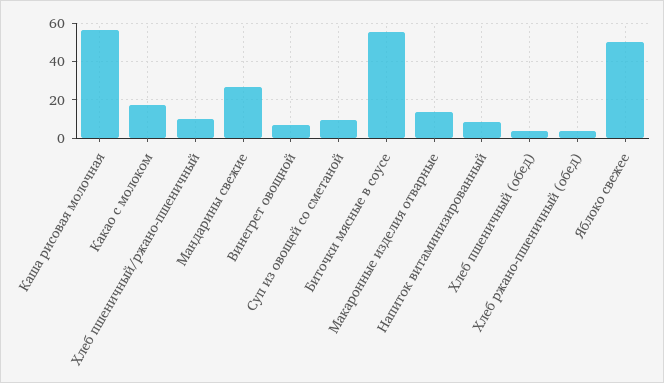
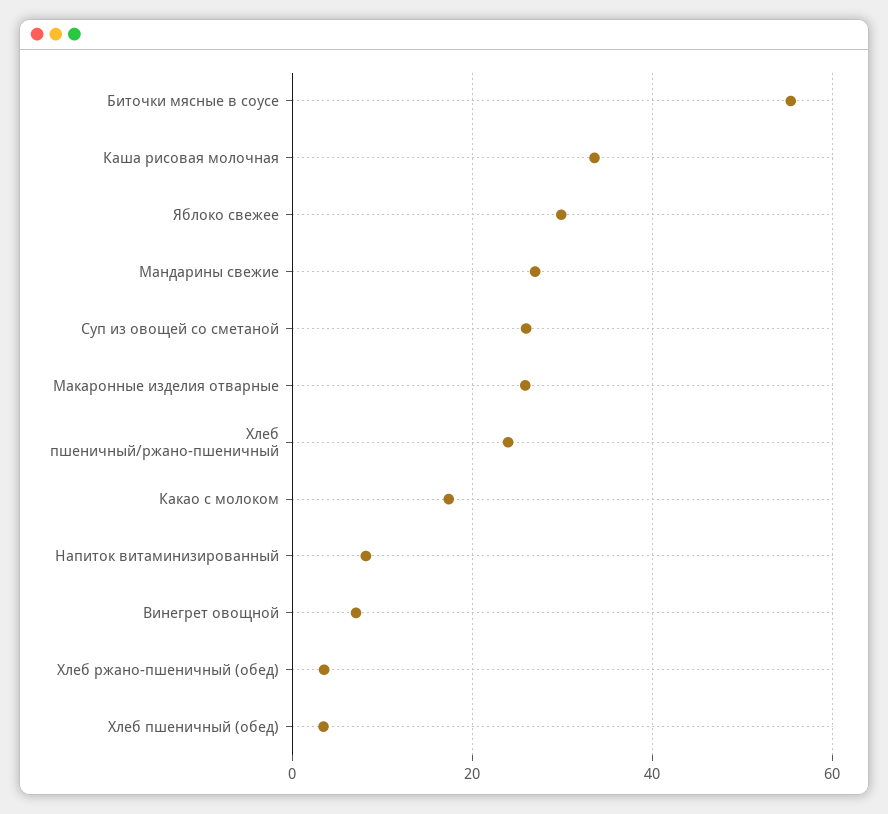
  {
-   "Каша рисовая молочная": 55,
+   "Каша рисовая молочная": 34,
    "Какао с молоком": 18,
-   "Хлеб пшеничный/ржано-пшеничный": 10,
+   "Хлеб пшеничный/ржано-пшеничный": 24,
    "Мандарины свежие": 28,
    "Винегрет овощной": 8,
-   "Суп из овощей со сметаной": 10,
+   "Суп из овощей со сметаной": 26,
    "Биточки мясные в соусе": 56,
-   "Макаронные изделия отварные": 15,
+   "Макаронные изделия отварные": 26,
    "Напиток витаминизированный": 8,
    "Хлеб пшеничный (обед)": 4,
    "Хлеб ржано-пшеничный (обед)": 4,
-   "Яблоко свежее": 50
+   "Яблоко свежее": 30
  }

